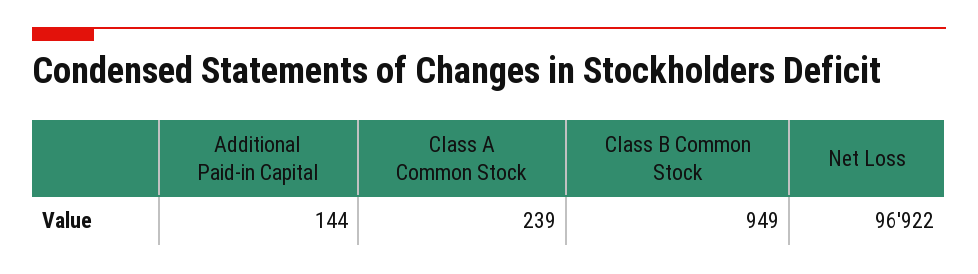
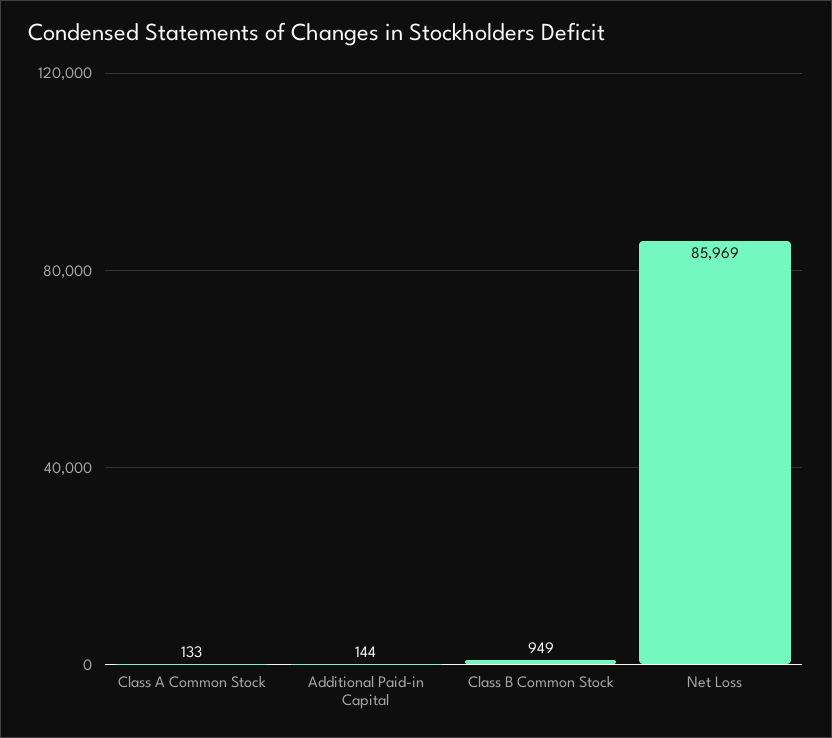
  {
    "Additional Paid-in Capital": 144,
-   "Class A Common Stock": 239,
+   "Class A Common Stock": 133,
    "Class B Common Stock": 949,
-   "Net Loss": 96922
+   "Net Loss": 85969
  }

